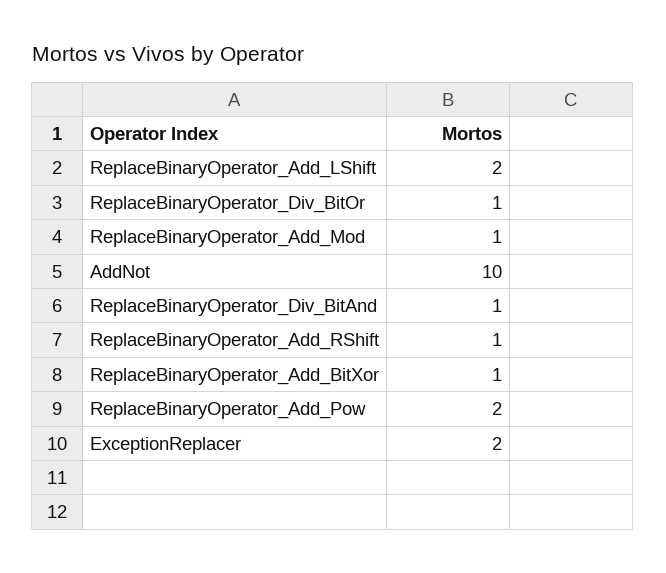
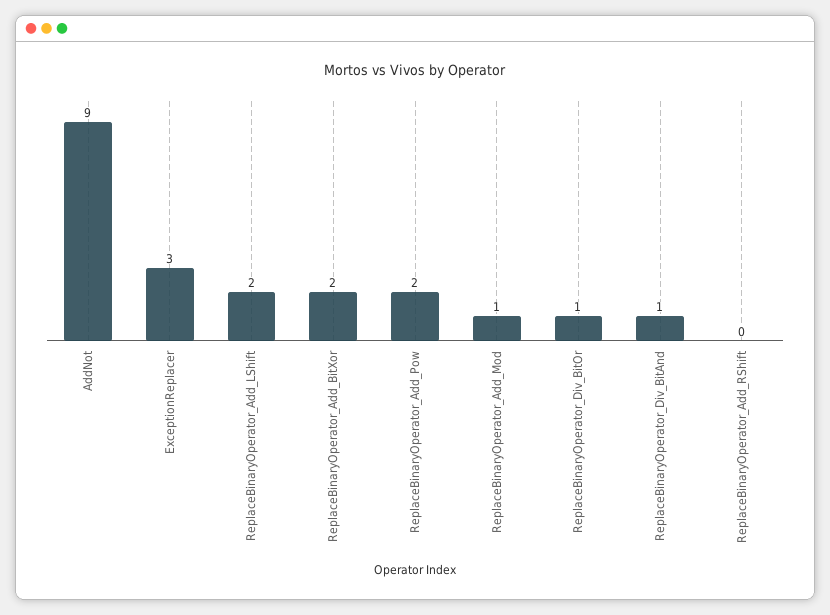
  {
    "ReplaceBinaryOperator_Add_LShift": 2,
    "ReplaceBinaryOperator_Div_BitOr": 1,
    "ReplaceBinaryOperator_Add_Mod": 1,
-   "AddNot": 10,
+   "AddNot": 9,
    "ReplaceBinaryOperator_Div_BitAnd": 1,
-   "ReplaceBinaryOperator_Add_RShift": 1,
+   "ReplaceBinaryOperator_Add_RShift": 0,
-   "ReplaceBinaryOperator_Add_BitXor": 1,
+   "ReplaceBinaryOperator_Add_BitXor": 2,
    "ReplaceBinaryOperator_Add_Pow": 2,
-   "ExceptionReplacer": 2
+   "ExceptionReplacer": 3
  }

